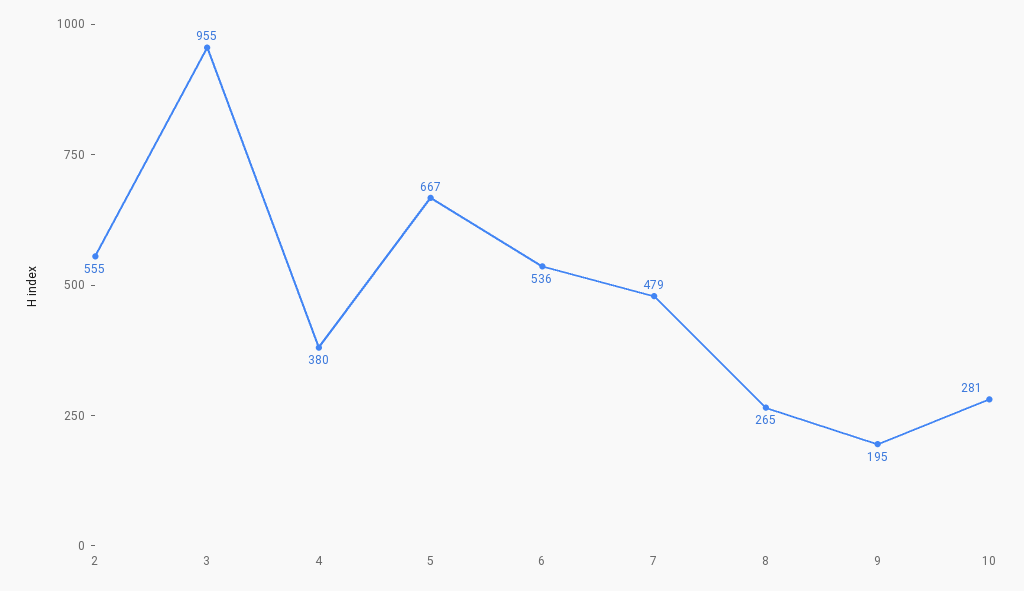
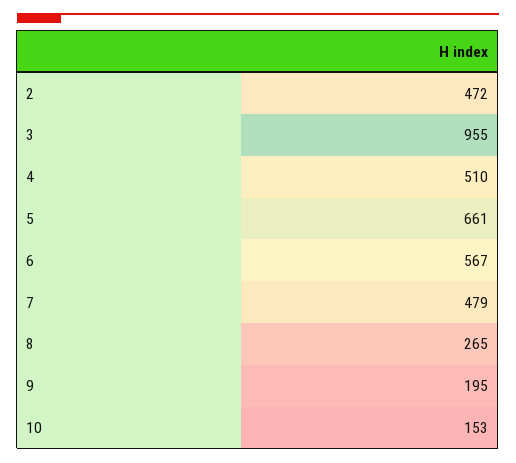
  {
-   "2": 555,
+   "2": 472,
    "3": 955,
-   "4": 380,
+   "4": 510,
-   "5": 667,
+   "5": 661,
-   "6": 536,
+   "6": 567,
    "7": 479,
    "8": 265,
    "9": 195,
-   "10": 281
+   "10": 153
  }

